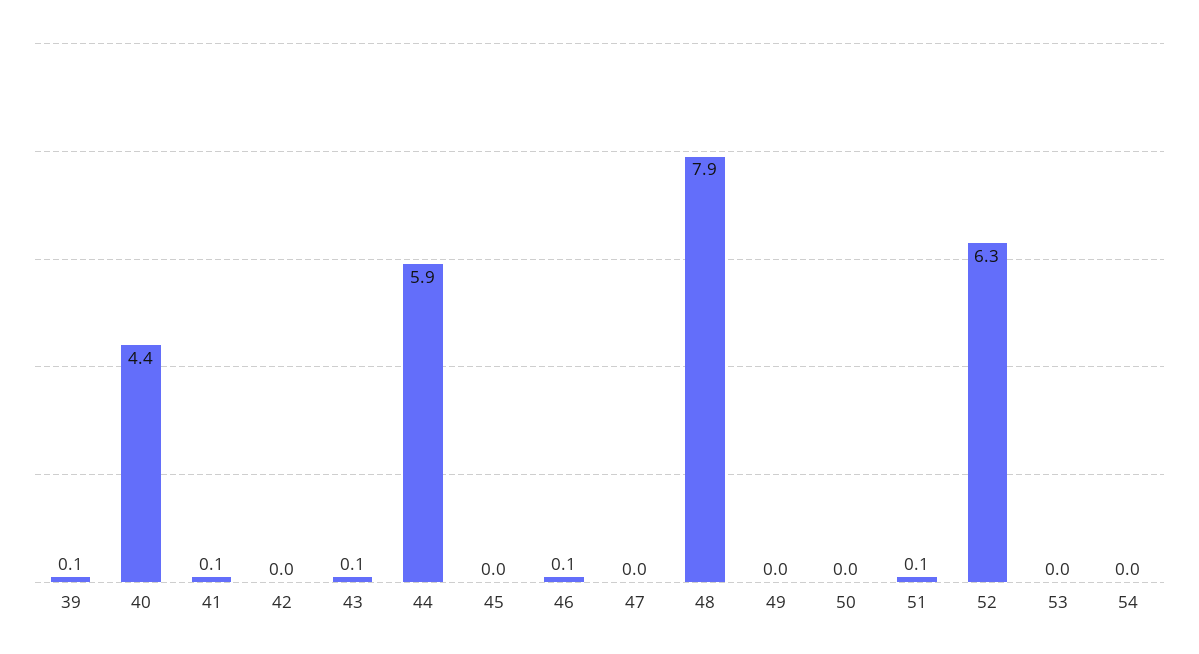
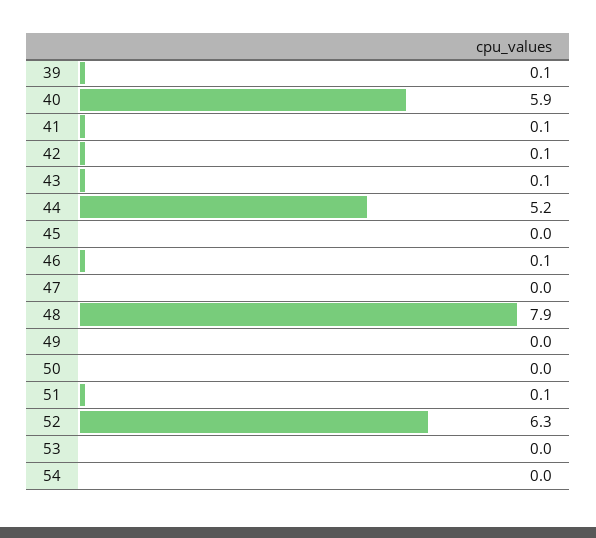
  {
    "39": 0.1,
-   "40": 4.4,
+   "40": 5.9,
    "41": 0.1,
-   "42": 0,
+   "42": 0.1,
    "43": 0.1,
-   "44": 5.9,
+   "44": 5.2,
    "45": 0,
    "46": 0.1,
    "47": 0,
    "48": 7.9,
    "49": 0,
    "50": 0,
    "51": 0.1,
    "52": 6.3,
    "53": 0,
    "54": 0
  }

